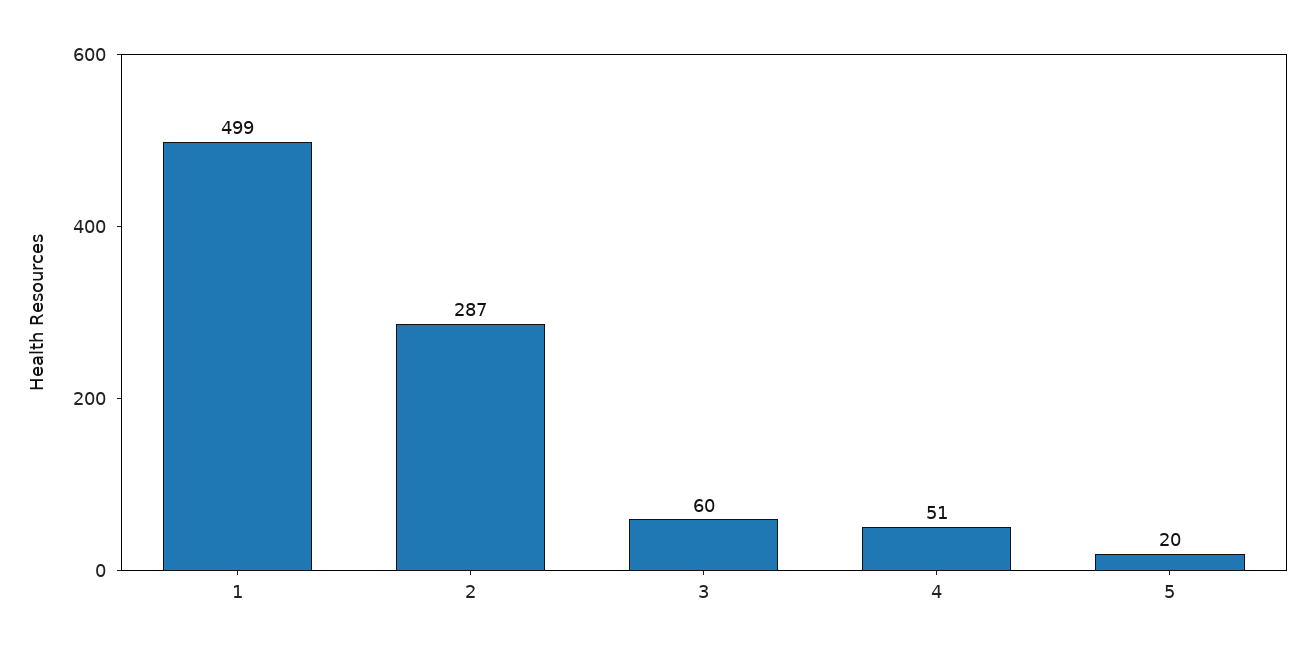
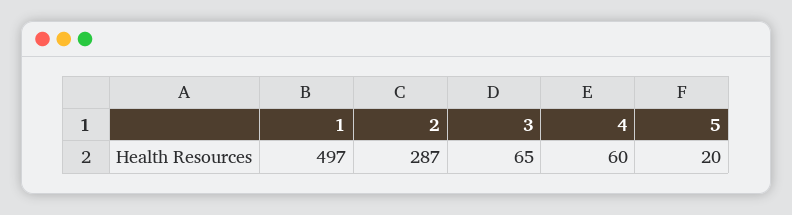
  {
-   "1": 499,
+   "1": 497,
    "2": 287,
-   "3": 60,
+   "3": 65,
-   "4": 51,
+   "4": 60,
    "5": 20
  }

